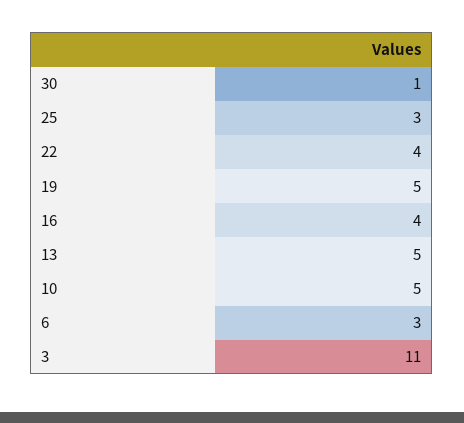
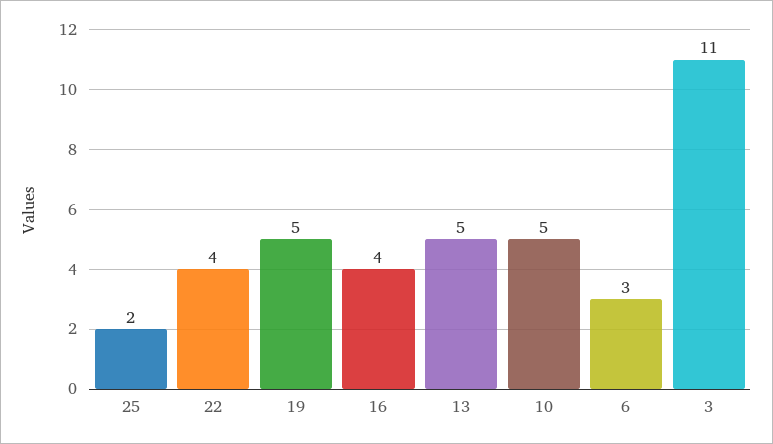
  {
-   "30": 1,
-   "25": 3,
+   "25": 2,
    "22": 4,
    "19": 5,
    "16": 4,
    "13": 5,
    "10": 5,
    "6": 3,
    "3": 11
  }

